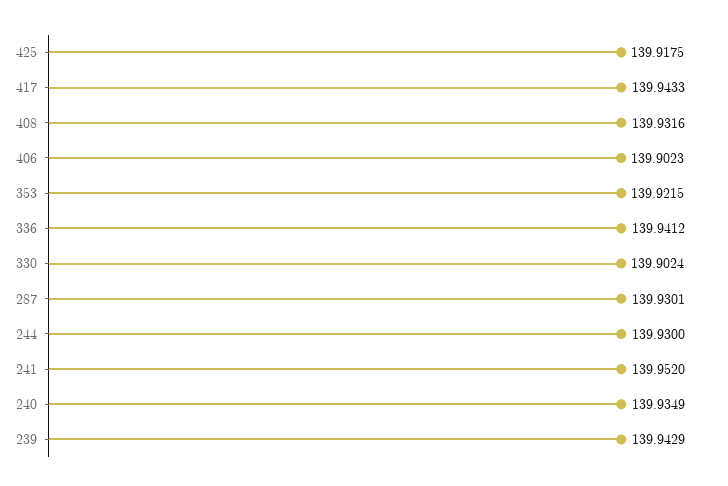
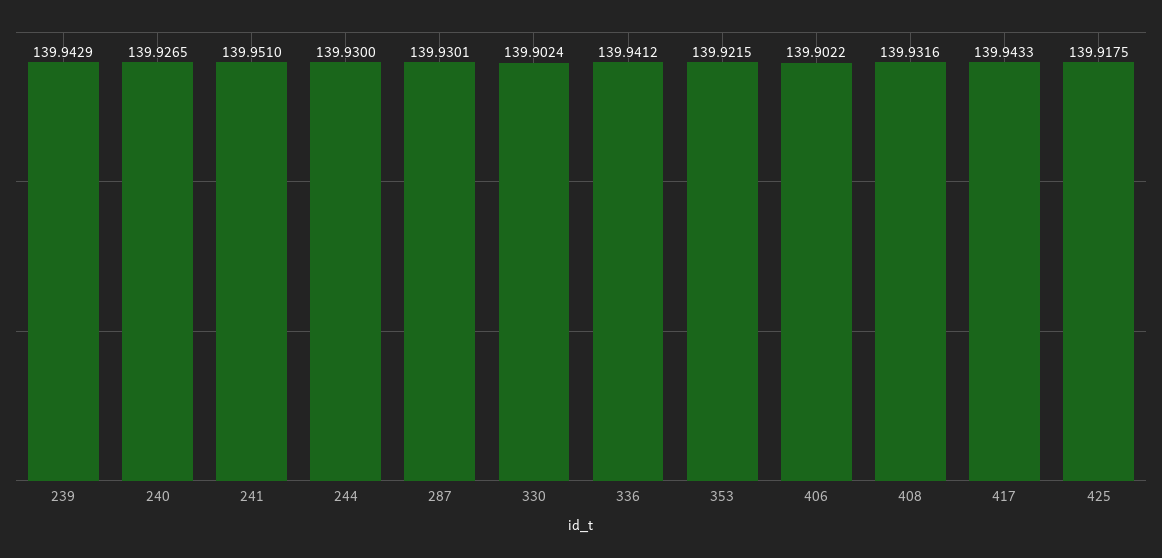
  {
    "425": 139.9175,
    "417": 139.9433,
    "408": 139.9316,
-   "406": 139.9023,
+   "406": 139.9022,
    "353": 139.9215,
    "336": 139.9412,
    "330": 139.9024,
    "287": 139.9301,
    "244": 139.93,
-   "241": 139.952,
+   "241": 139.951,
-   "240": 139.9349,
+   "240": 139.9265,
    "239": 139.9429
  }

